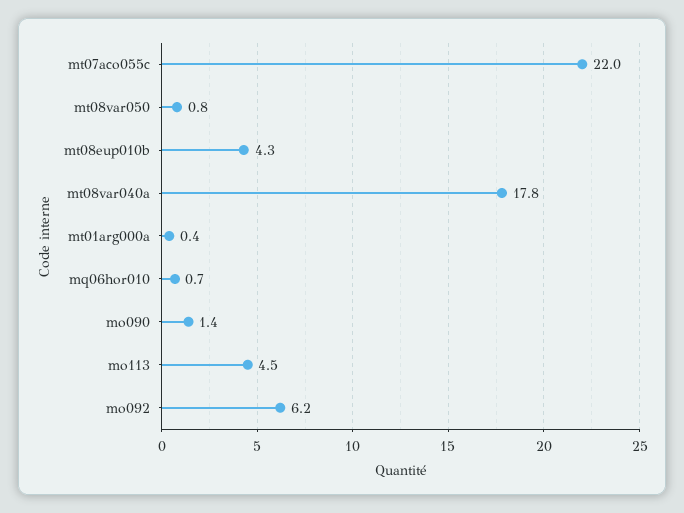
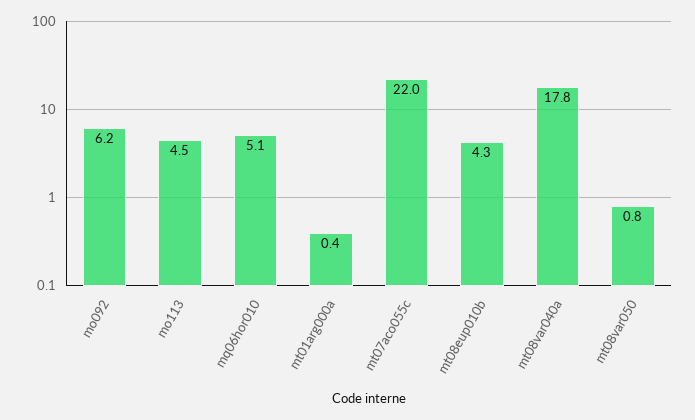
  {
    "mt07aco055c": 22,
    "mt08var050": 0.8,
    "mt08eup010b": 4.3,
    "mt08var040a": 17.8,
    "mt01arg000a": 0.4,
-   "mq06hor010": 0.7,
+   "mq06hor010": 5.1,
-   "mo090": 1.4,
    "mo113": 4.5,
    "mo092": 6.2
  }

